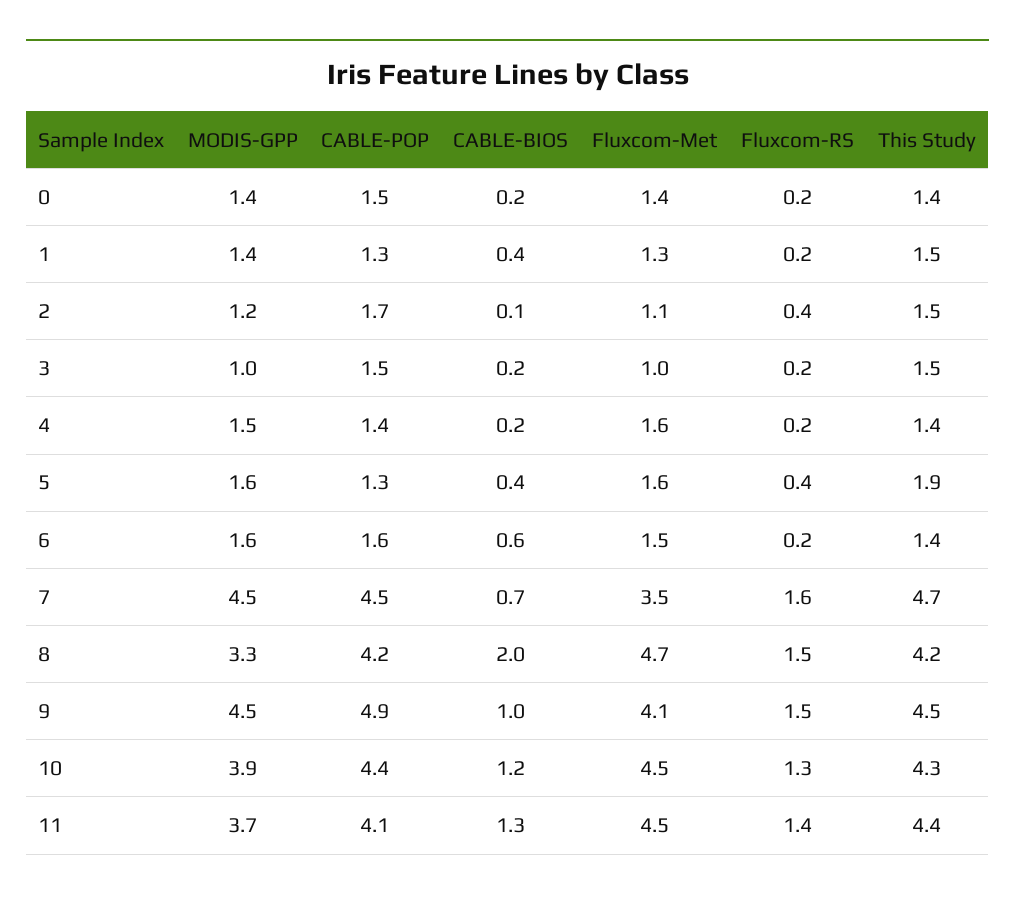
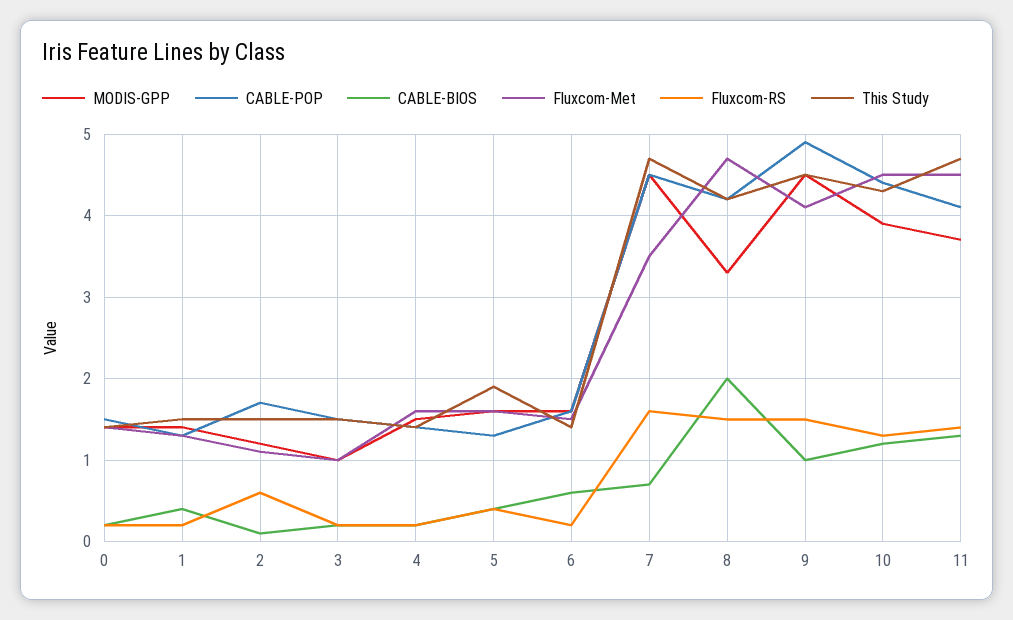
  {
    "MODIS-GPP": {
      "0": 1.4,
      "1": 1.4,
      "2": 1.2,
      "3": 1,
      "4": 1.5,
      "5": 1.6,
      "6": 1.6,
      "7": 4.5,
      "8": 3.3,
      "9": 4.5,
      "10": 3.9,
      "11": 3.7
    },
    "CABLE-POP": {
      "0": 1.5,
      "1": 1.3,
      "2": 1.7,
      "3": 1.5,
      "4": 1.4,
      "5": 1.3,
      "6": 1.6,
      "7": 4.5,
      "8": 4.2,
      "9": 4.9,
      "10": 4.4,
      "11": 4.1
    },
    "CABLE-BIOS": {
      "0": 0.2,
      "1": 0.4,
      "2": 0.1,
      "3": 0.2,
      "4": 0.2,
      "5": 0.4,
      "6": 0.6,
      "7": 0.7,
      "8": 2,
      "9": 1,
      "10": 1.2,
      "11": 1.3
    },
    "Fluxcom-Met": {
      "0": 1.4,
      "1": 1.3,
      "2": 1.1,
      "3": 1,
      "4": 1.6,
      "5": 1.6,
      "6": 1.5,
      "7": 3.5,
      "8": 4.7,
      "9": 4.1,
      "10": 4.5,
      "11": 4.5
    },
    "Fluxcom-RS": {
      "0": 0.2,
      "1": 0.2,
-     "2": 0.4,
+     "2": 0.6,
      "3": 0.2,
      "4": 0.2,
      "5": 0.4,
      "6": 0.2,
      "7": 1.6,
      "8": 1.5,
      "9": 1.5,
      "10": 1.3,
      "11": 1.4
    },
    "This Study": {
      "0": 1.4,
      "1": 1.5,
      "2": 1.5,
      "3": 1.5,
      "4": 1.4,
      "5": 1.9,
      "6": 1.4,
      "7": 4.7,
      "8": 4.2,
      "9": 4.5,
      "10": 4.3,
-     "11": 4.4
+     "11": 4.7
    }
  }

